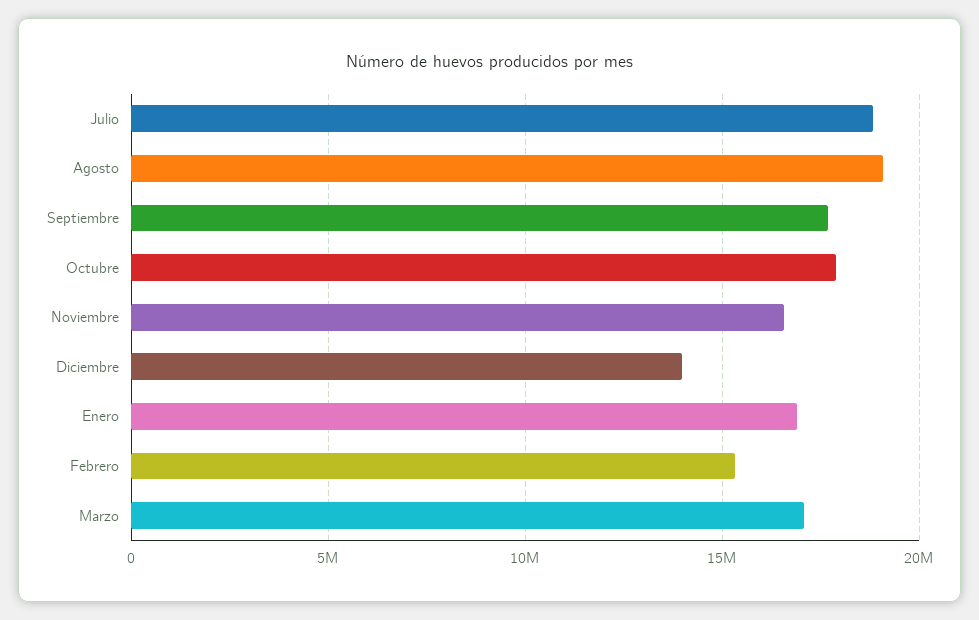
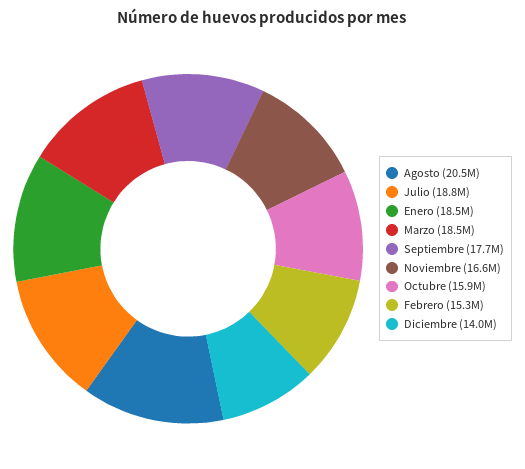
  {
    "Julio": 18800000,
-   "Agosto": 19000000,
+   "Agosto": 20500000,
    "Septiembre": 17700000,
-   "Octubre": 18000000,
+   "Octubre": 15900000,
    "Noviembre": 16600000,
    "Diciembre": 14000000,
-   "Enero": 17000000,
+   "Enero": 18500000,
    "Febrero": 15300000,
-   "Marzo": 17000000
+   "Marzo": 18500000
  }

